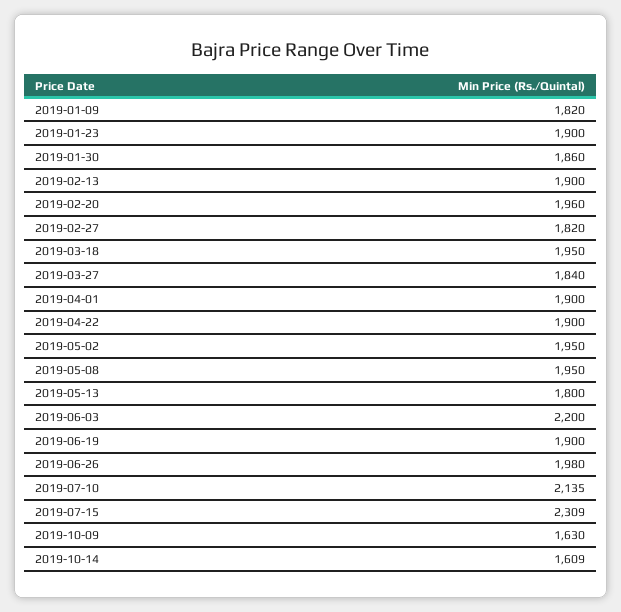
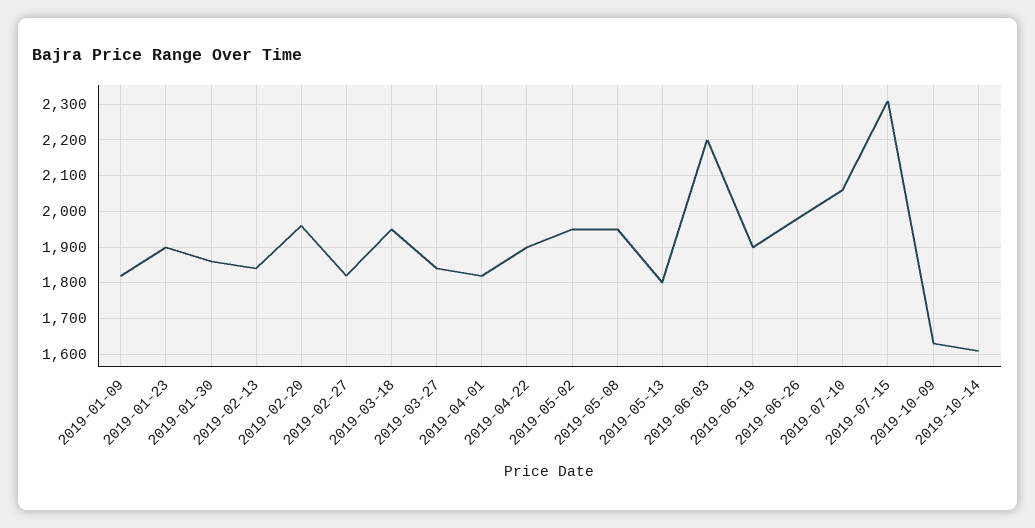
  {
    "2019-01-09": 1820,
    "2019-01-23": 1900,
    "2019-01-30": 1860,
-   "2019-02-13": 1900,
+   "2019-02-13": 1840,
    "2019-02-20": 1960,
    "2019-02-27": 1820,
    "2019-03-18": 1950,
    "2019-03-27": 1840,
-   "2019-04-01": 1900,
+   "2019-04-01": 1820,
    "2019-04-22": 1900,
    "2019-05-02": 1950,
    "2019-05-08": 1950,
    "2019-05-13": 1800,
    "2019-06-03": 2200,
    "2019-06-19": 1900,
    "2019-06-26": 1980,
-   "2019-07-10": 2135,
+   "2019-07-10": 2060,
    "2019-07-15": 2309,
    "2019-10-09": 1630,
    "2019-10-14": 1609
  }

